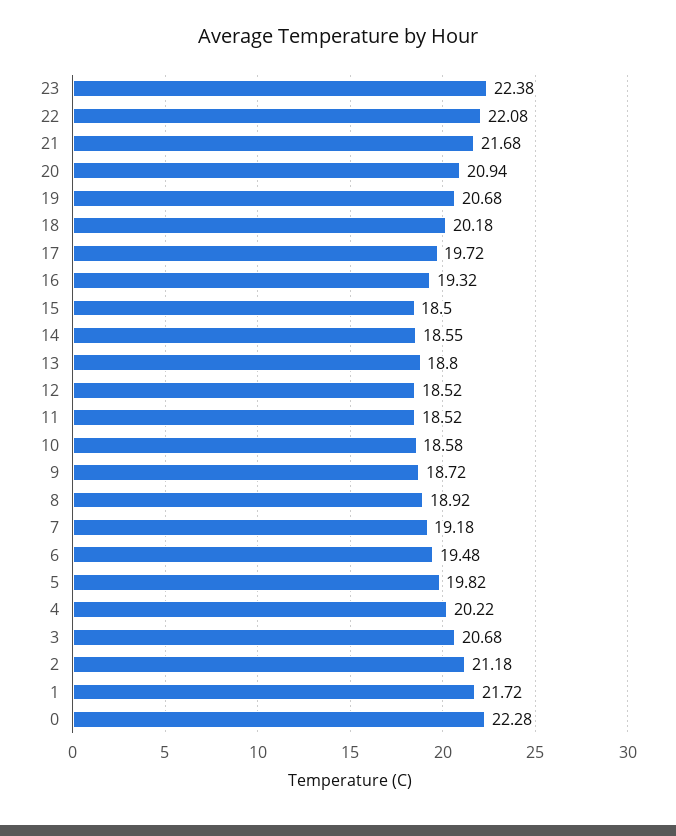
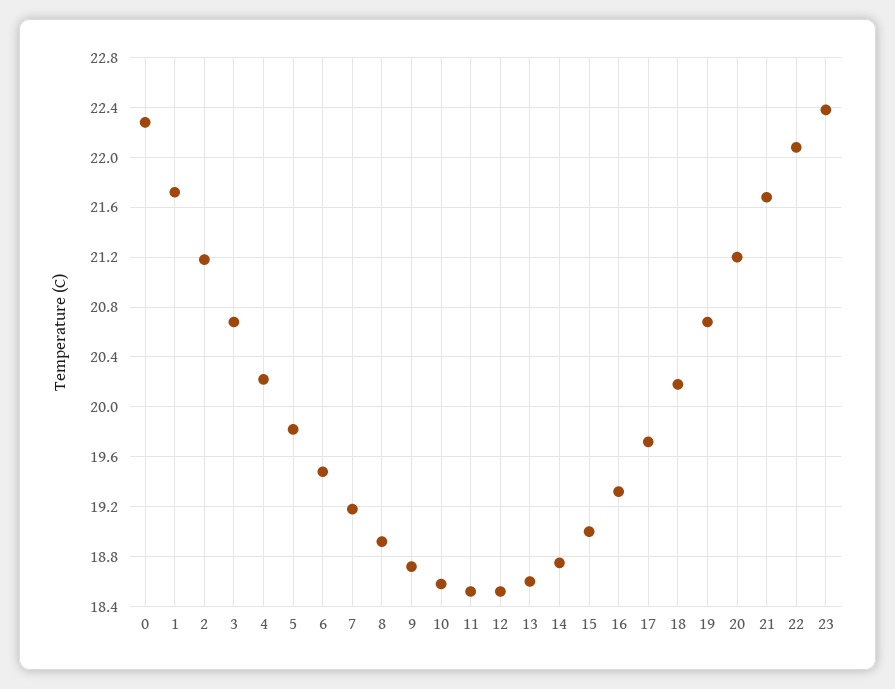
  {
    "23": 22.38,
    "22": 22.08,
    "21": 21.68,
-   "20": 20.94,
+   "20": 21.2,
    "19": 20.68,
    "18": 20.18,
    "17": 19.72,
    "16": 19.32,
-   "15": 18.5,
+   "15": 19,
-   "14": 18.55,
+   "14": 18.75,
-   "13": 18.8,
+   "13": 18.6,
    "12": 18.52,
    "11": 18.52,
    "10": 18.58,
    "9": 18.72,
    "8": 18.92,
    "7": 19.18,
    "6": 19.48,
    "5": 19.82,
    "4": 20.22,
    "3": 20.68,
    "2": 21.18,
    "1": 21.72,
    "0": 22.28
  }

